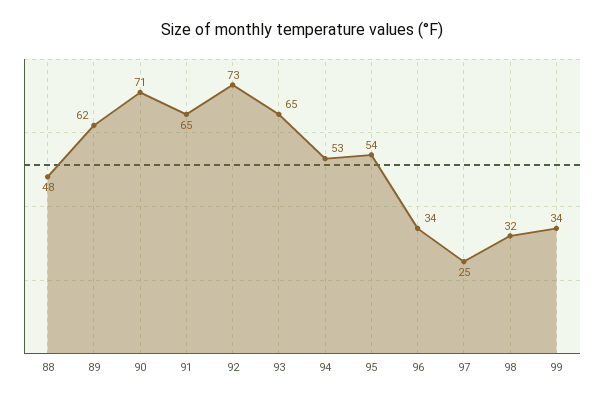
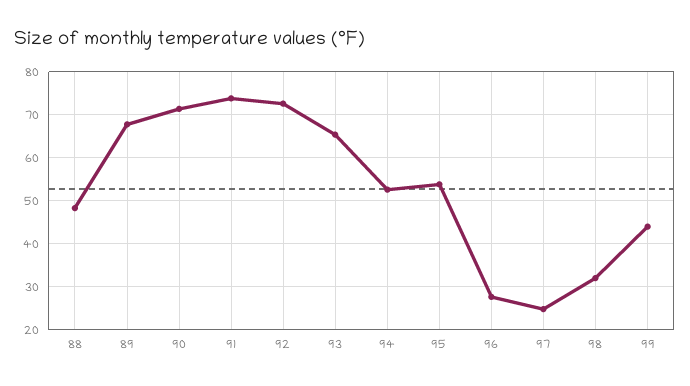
  {
    "88": 48,
-   "89": 62,
+   "89": 68,
    "90": 71,
-   "91": 65,
+   "91": 74,
    "92": 73,
    "93": 65,
    "94": 53,
    "95": 54,
-   "96": 34,
+   "96": 28,
    "97": 25,
    "98": 32,
-   "99": 34
+   "99": 44
  }

